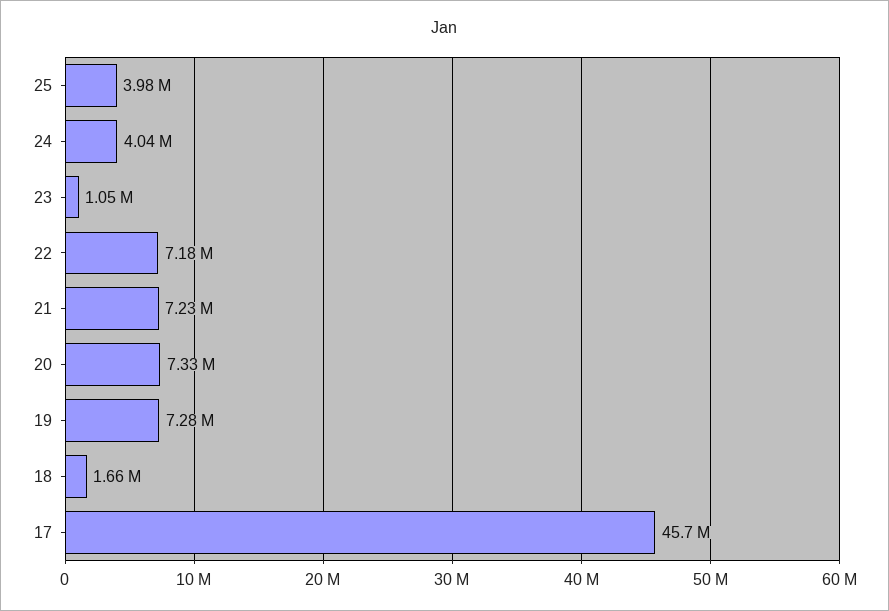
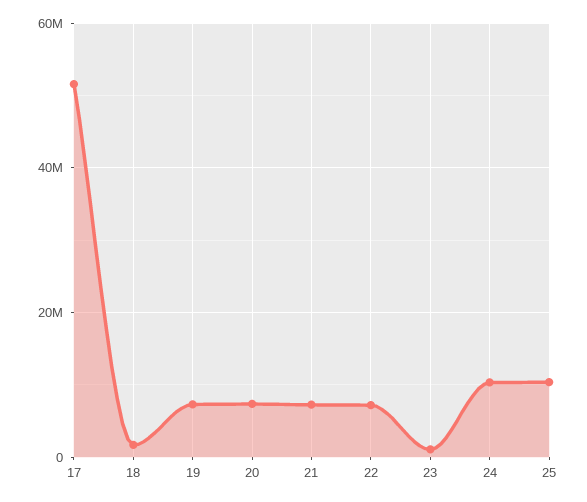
  {
-   "25": 3980000,
+   "25": 10000000,
-   "24": 4040000,
+   "24": 10000000,
    "23": 1050000,
    "22": 7180000,
    "21": 7230000,
    "20": 7330000,
    "19": 7280000,
    "18": 1660000,
-   "17": 45700000
+   "17": 52000000
  }

